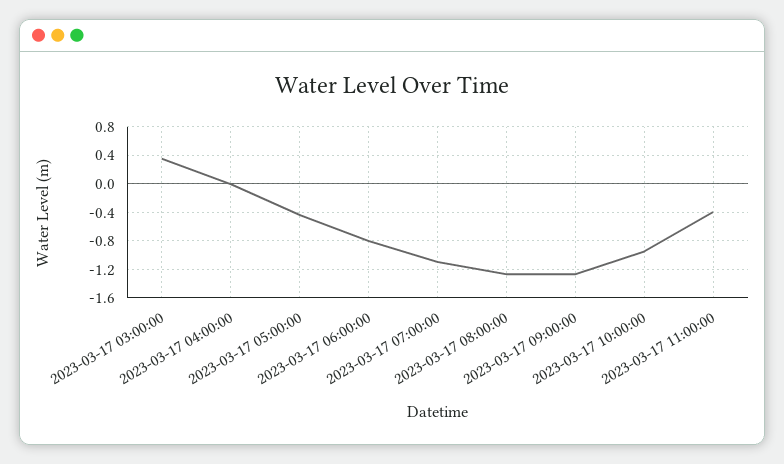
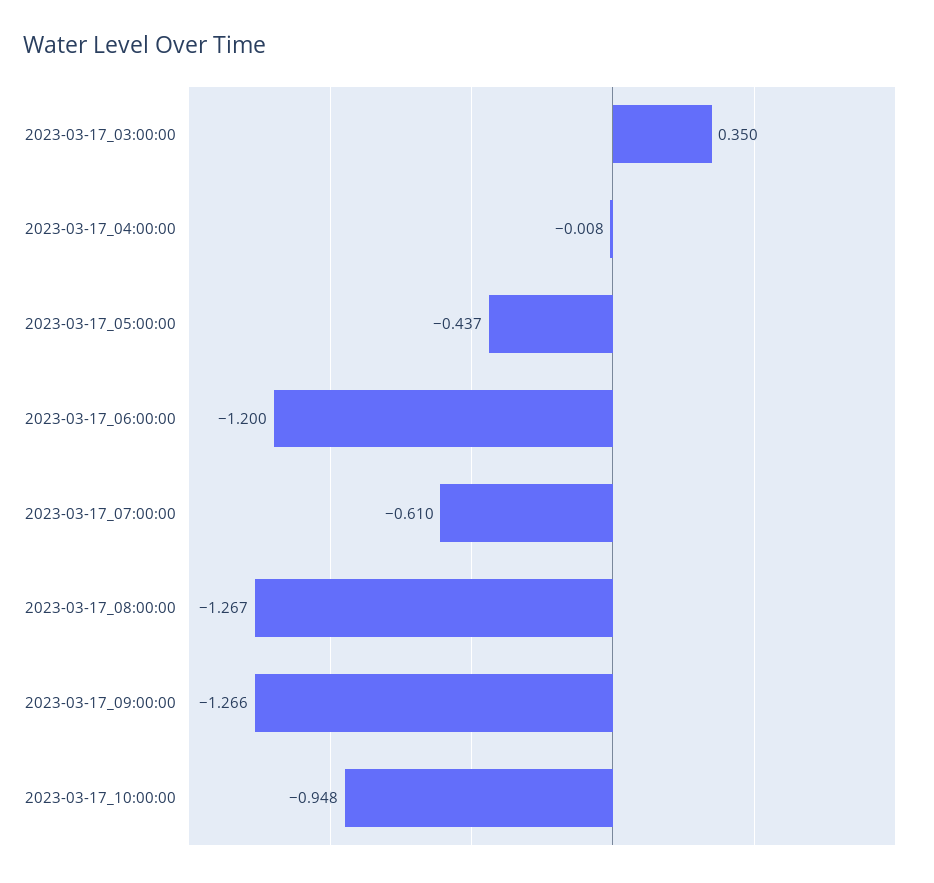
  {
    "2023-03-17 03:00:00": 0.35,
    "2023-03-17 04:00:00": -0.008,
    "2023-03-17 05:00:00": -0.437,
-   "2023-03-17 06:00:00": -0.8,
+   "2023-03-17 06:00:00": -1.2,
-   "2023-03-17 07:00:00": -1.1,
+   "2023-03-17 07:00:00": -0.61,
    "2023-03-17 08:00:00": -1.267,
    "2023-03-17 09:00:00": -1.266,
-   "2023-03-17 10:00:00": -0.948,
+   "2023-03-17 10:00:00": -0.948
-   "2023-03-17 11:00:00": -0.4
  }

